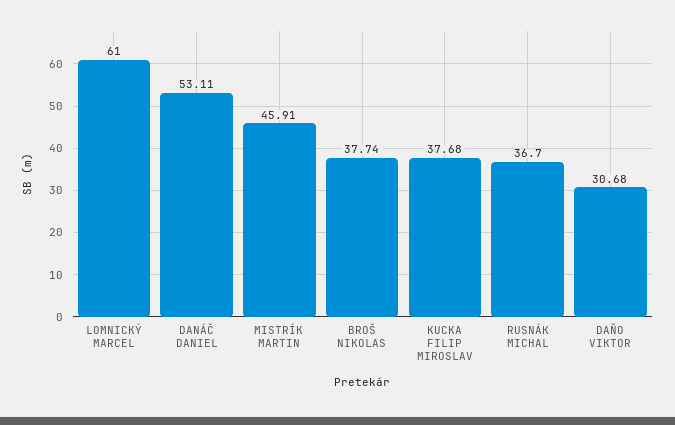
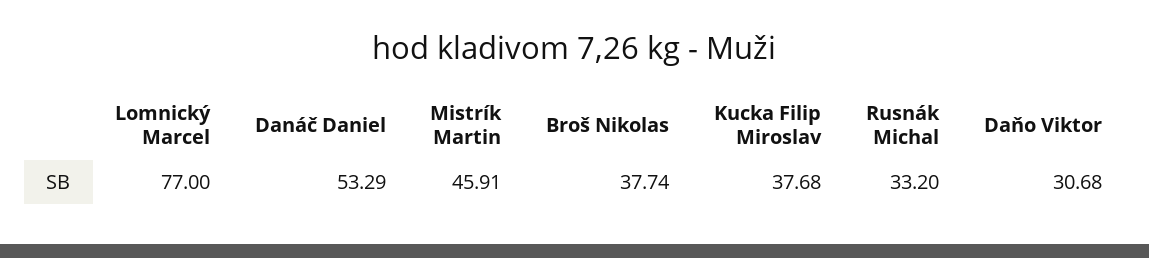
  {
-   "LOMNICKÝ MARCEL": 61,
+   "LOMNICKÝ MARCEL": 77,
-   "DANÁČ DANIEL": 53.11,
+   "DANÁČ DANIEL": 53.29,
    "MISTRÍK MARTIN": 45.91,
    "BROŠ NIKOLAS": 37.74,
    "KUCKA FILIP MIROSLAV": 37.68,
-   "RUSNÁK MICHAL": 36.7,
+   "RUSNÁK MICHAL": 33.2,
    "DAŇO VIKTOR": 30.68
  }

